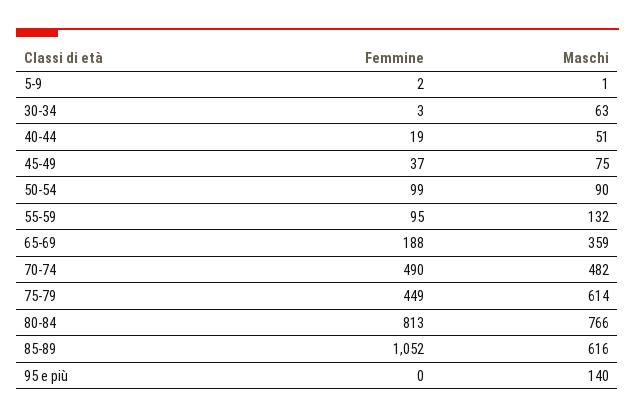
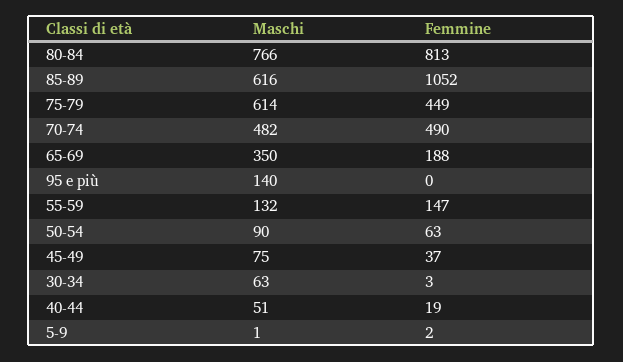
  {
    "Femmine": {
      "5-9": 2,
      "30-34": 3,
      "40-44": 19,
      "45-49": 37,
-     "50-54": 99,
+     "50-54": 63,
-     "55-59": 95,
+     "55-59": 147,
      "65-69": 188,
      "70-74": 490,
      "75-79": 449,
      "80-84": 813,
      "85-89": 1052,
      "95 e più": 0
    },
    "Maschi": {
      "5-9": 1,
      "30-34": 63,
      "40-44": 51,
      "45-49": 75,
      "50-54": 90,
      "55-59": 132,
-     "65-69": 359,
+     "65-69": 350,
      "70-74": 482,
      "75-79": 614,
      "80-84": 766,
      "85-89": 616,
      "95 e più": 140
    }
  }

